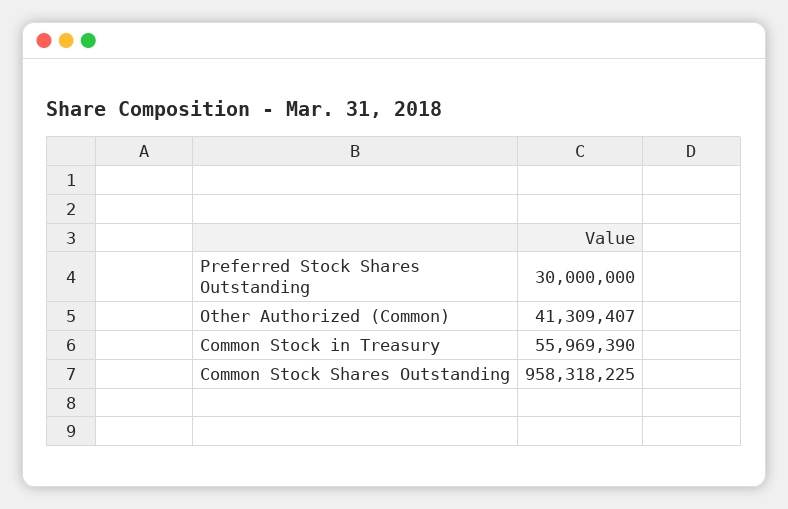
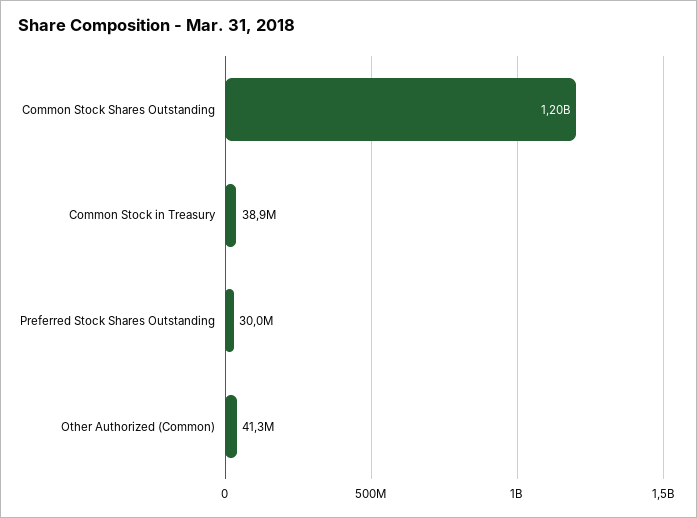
  {
    "Preferred Stock Shares Outstanding": 30000000,
    "Other Authorized (Common)": 41309407,
-   "Common Stock in Treasury": 55969390,
+   "Common Stock in Treasury": 38900000,
-   "Common Stock Shares Outstanding": 958318225
+   "Common Stock Shares Outstanding": 1200000000
  }

